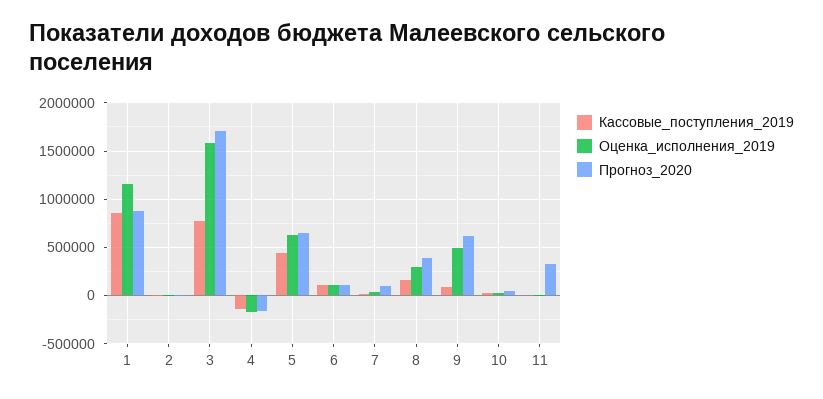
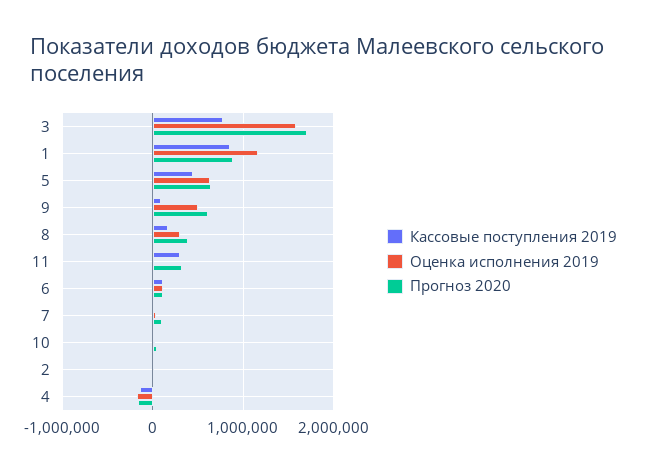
  {
    "Кассовые_поступления_2019": {
      "1": 900000,
      "2": 0,
      "3": 800000,
      "4": -100000,
      "5": 400000,
      "6": 100000,
      "7": 0,
      "8": 200000,
      "9": 100000,
      "10": 0,
-     "11": 0
+     "11": 300000
    },
    "Оценка_исполнения_2019": {
      "1": 1200000,
      "2": 0,
      "3": 1600000,
      "4": -200000,
      "5": 600000,
      "6": 100000,
      "7": 0,
      "8": 300000,
      "9": 500000,
      "10": 0,
      "11": 0
    },
    "Прогноз_2020": {
      "1": 900000,
      "2": 0,
      "3": 1700000,
      "4": -200000,
      "5": 600000,
      "6": 100000,
      "7": 100000,
      "8": 400000,
      "9": 600000,
      "10": 0,
      "11": 300000
    }
  }

